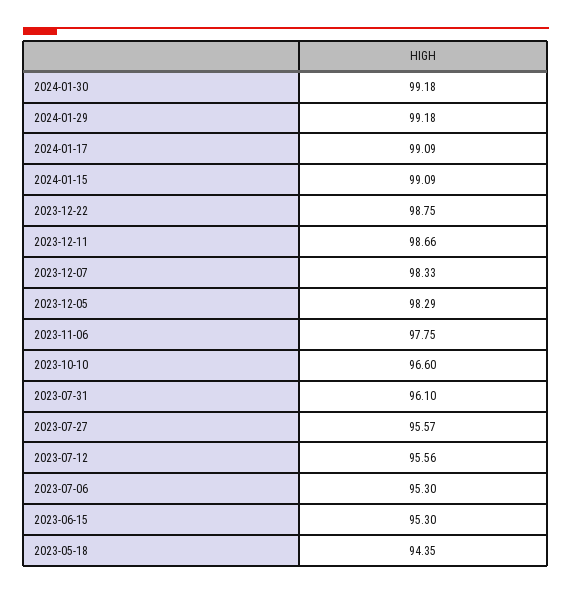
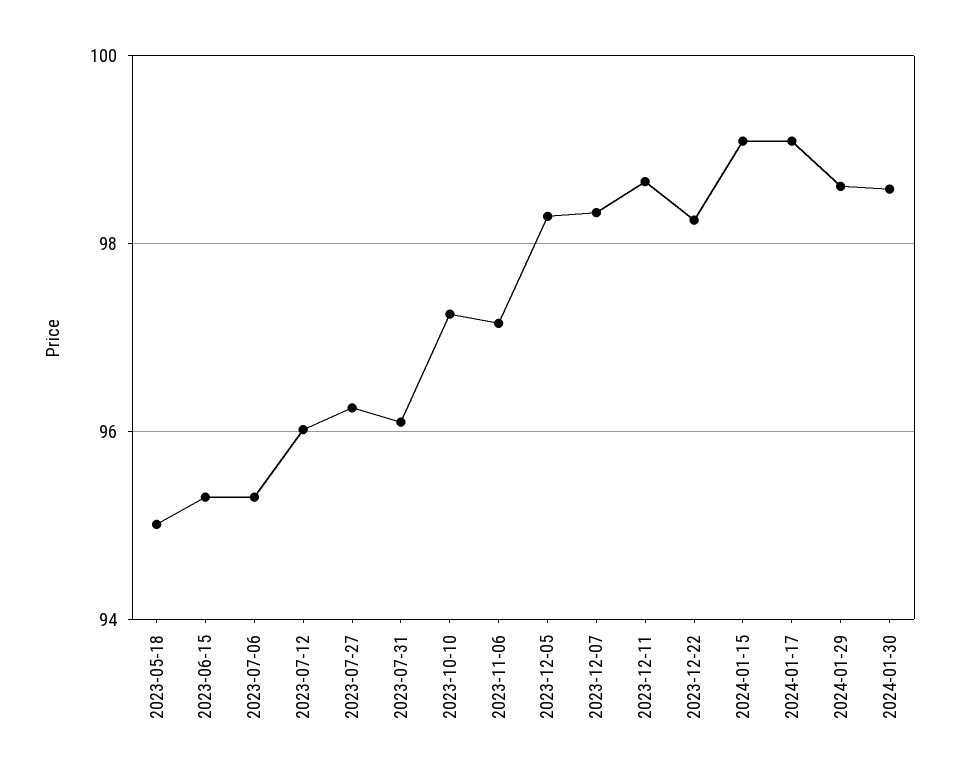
  {
-   "2024-01-30": 99.18,
+   "2024-01-30": 98.6,
-   "2024-01-29": 99.18,
+   "2024-01-29": 98.6,
    "2024-01-17": 99.09,
    "2024-01-15": 99.09,
-   "2023-12-22": 98.75,
+   "2023-12-22": 98.2,
    "2023-12-11": 98.66,
    "2023-12-07": 98.33,
    "2023-12-05": 98.29,
-   "2023-11-06": 97.75,
+   "2023-11-06": 97.2,
-   "2023-10-10": 96.6,
+   "2023-10-10": 97.2,
    "2023-07-31": 96.1,
-   "2023-07-27": 95.57,
+   "2023-07-27": 96.2,
-   "2023-07-12": 95.56,
+   "2023-07-12": 96,
    "2023-07-06": 95.3,
    "2023-06-15": 95.3,
-   "2023-05-18": 94.35
+   "2023-05-18": 95
  }

